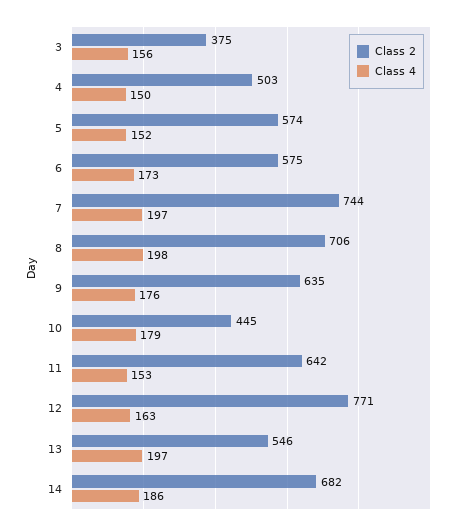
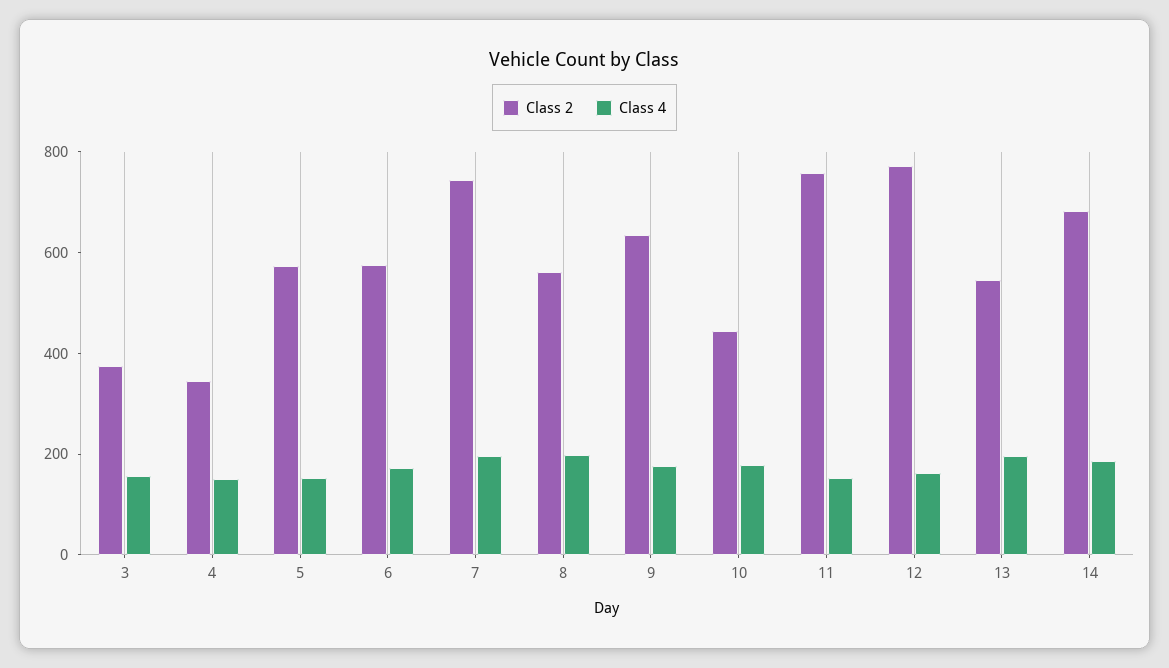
  {
    "Class 2": {
      "3": 375,
-     "4": 503,
+     "4": 350,
      "5": 574,
      "6": 575,
      "7": 744,
-     "8": 706,
+     "8": 550,
      "9": 635,
      "10": 445,
-     "11": 642,
+     "11": 750,
      "12": 771,
      "13": 546,
      "14": 682
    },
    "Class 4": {
      "3": 156,
      "4": 150,
      "5": 152,
      "6": 173,
      "7": 197,
      "8": 198,
      "9": 176,
      "10": 179,
      "11": 153,
      "12": 163,
      "13": 197,
      "14": 186
    }
  }

